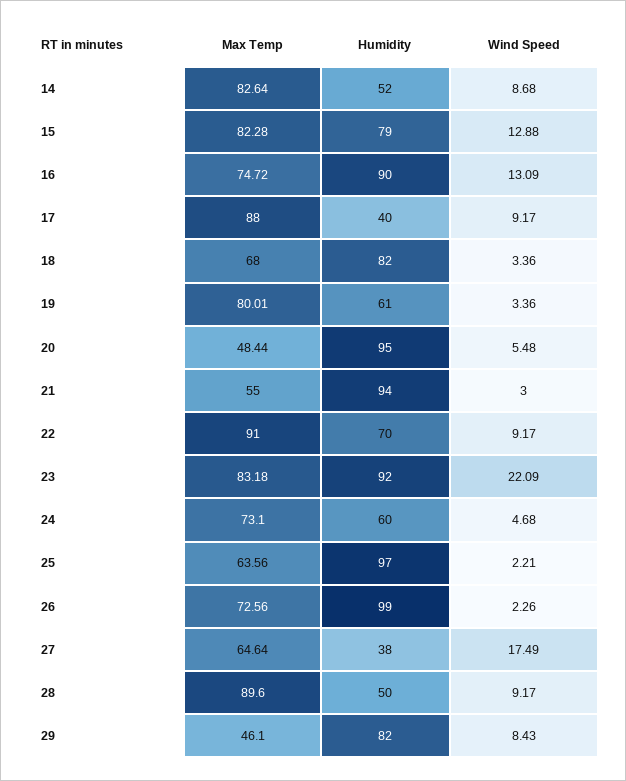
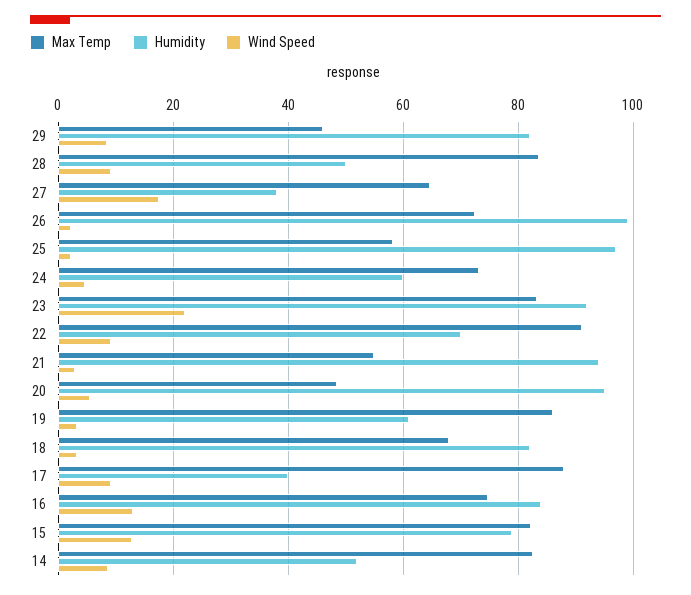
  {
    "Max Temp": {
      "14": 82.64,
      "15": 82.28,
      "16": 74.72,
      "17": 88,
      "18": 68,
-     "19": 80.01,
+     "19": 86,
      "20": 48.44,
      "21": 55,
      "22": 91,
      "23": 83.18,
      "24": 73.1,
-     "25": 63.56,
+     "25": 58,
      "26": 72.56,
      "27": 64.64,
-     "28": 89.6,
+     "28": 84,
      "29": 46.1
    },
    "Humidity": {
      "14": 52,
      "15": 79,
-     "16": 90,
+     "16": 84,
      "17": 40,
      "18": 82,
      "19": 61,
      "20": 95,
      "21": 94,
      "22": 70,
      "23": 92,
      "24": 60,
      "25": 97,
      "26": 99,
      "27": 38,
      "28": 50,
      "29": 82
    },
    "Wind Speed": {
      "14": 8.68,
      "15": 12.88,
      "16": 13.09,
      "17": 9.17,
      "18": 3.36,
      "19": 3.36,
      "20": 5.48,
      "21": 3,
      "22": 9.17,
      "23": 22.09,
      "24": 4.68,
      "25": 2.21,
      "26": 2.26,
      "27": 17.49,
      "28": 9.17,
      "29": 8.43
    }
  }

